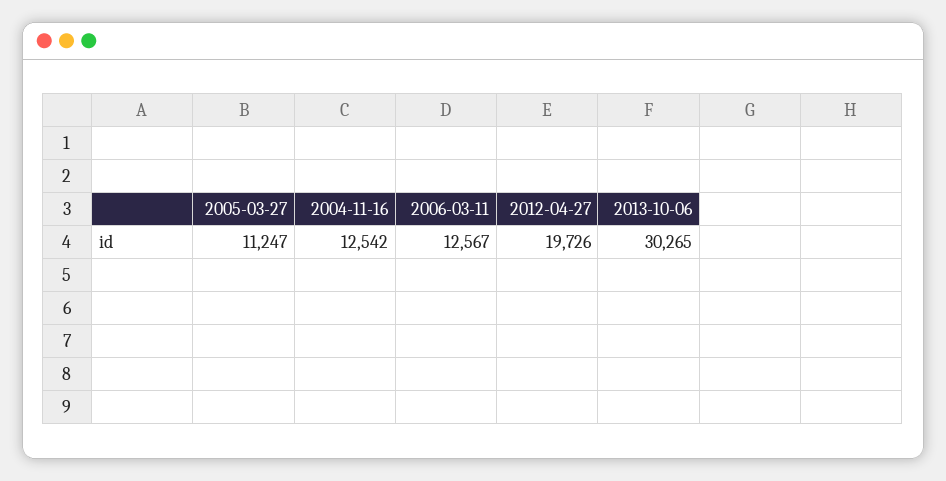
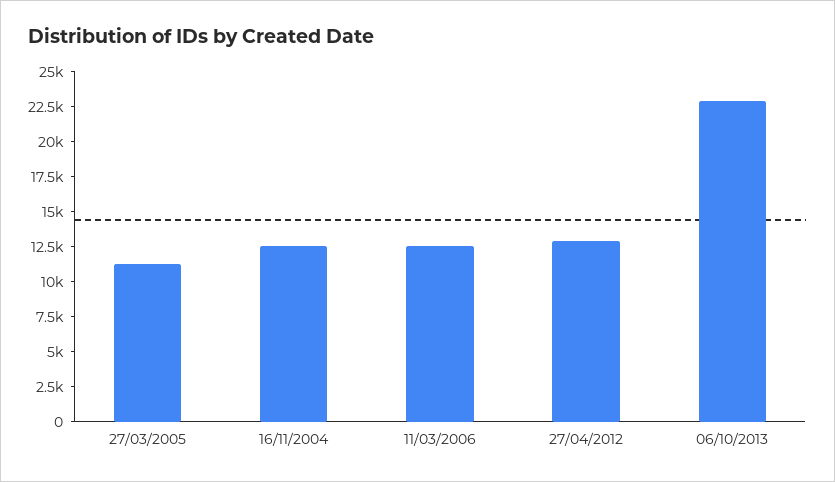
  {
    "2005-03-27": 11247,
    "2004-11-16": 12542,
    "2006-03-11": 12567,
-   "2012-04-27": 19726,
+   "2012-04-27": 12500,
-   "2013-10-06": 30265
+   "2013-10-06": 22500
  }

